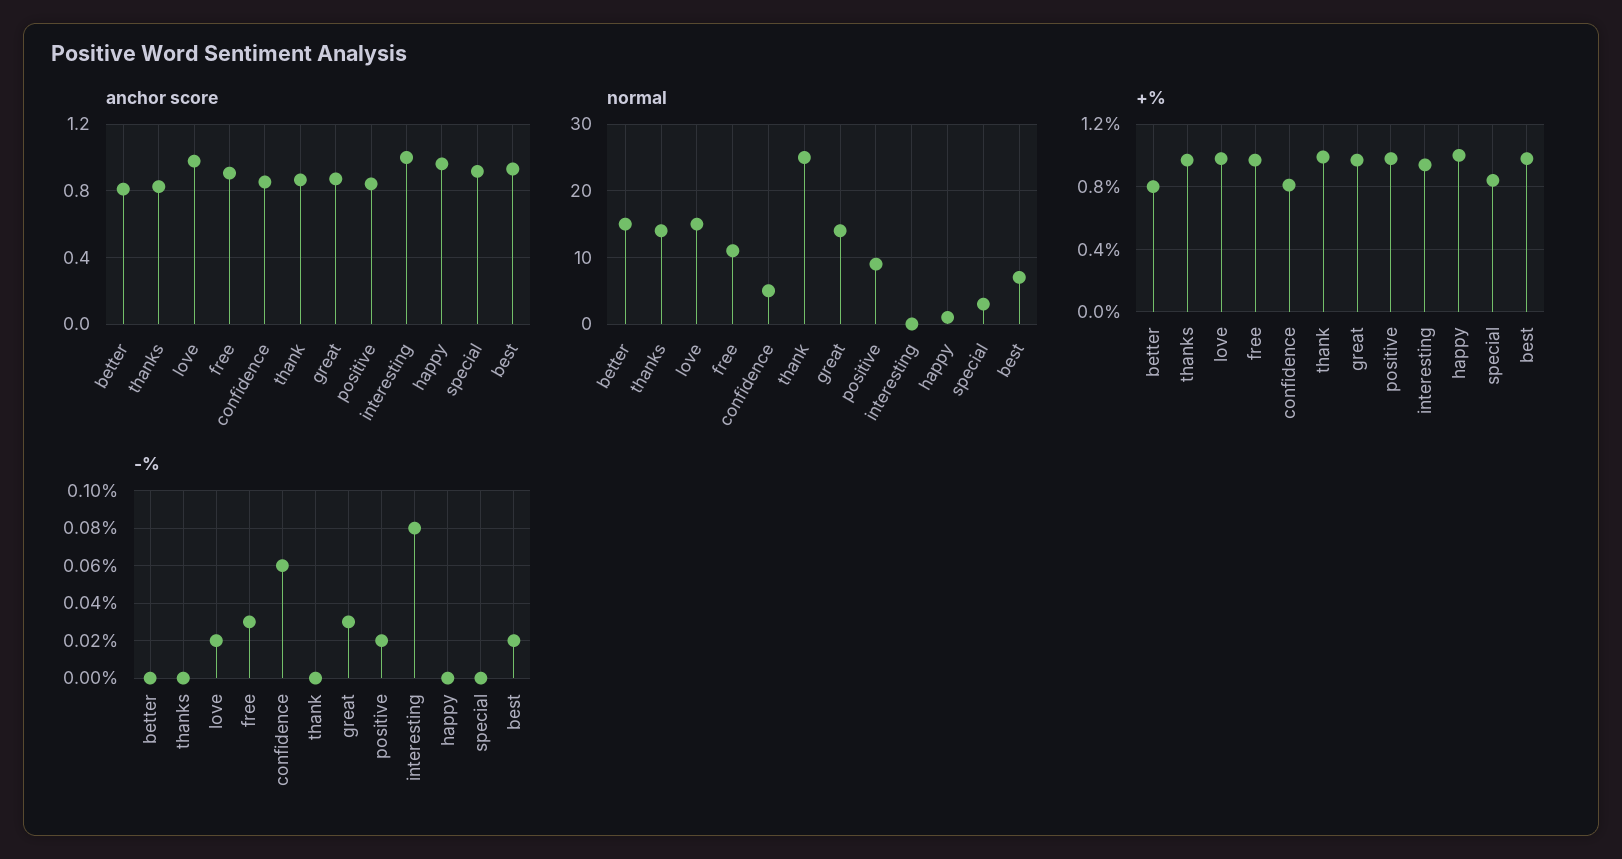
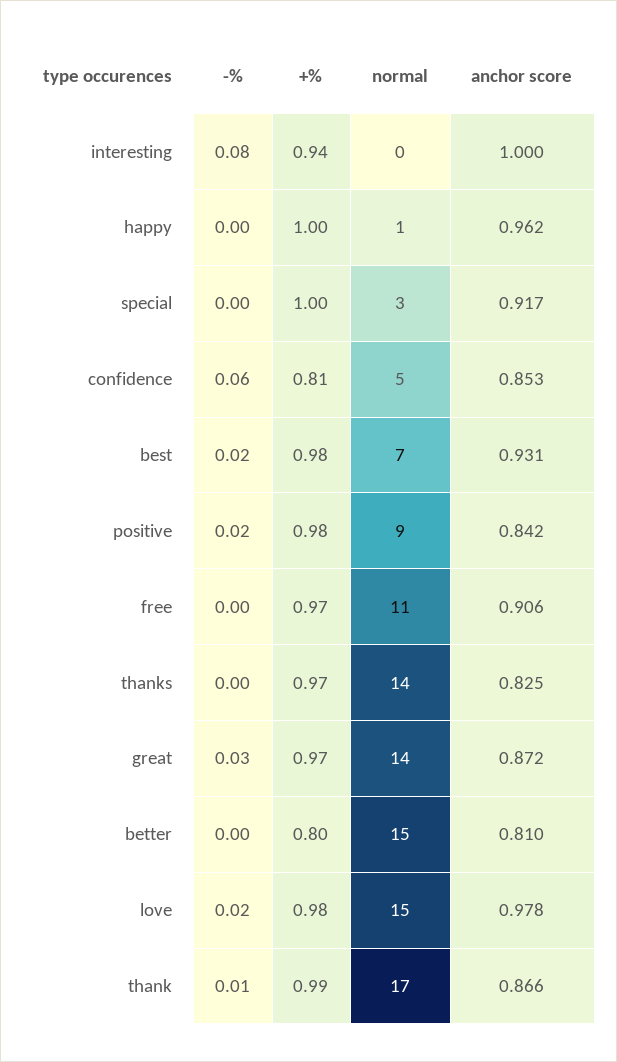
  {
    "anchor score": {
      "better": 0.81,
      "thanks": 0.825,
      "love": 0.978,
      "free": 0.906,
      "confidence": 0.853,
      "thank": 0.866,
      "great": 0.872,
      "positive": 0.842,
      "interesting": 1,
      "happy": 0.962,
      "special": 0.917,
      "best": 0.931
    },
    "normal": {
      "better": 15,
      "thanks": 14,
      "love": 15,
      "free": 11,
      "confidence": 5,
-     "thank": 25,
+     "thank": 17,
      "great": 14,
      "positive": 9,
      "interesting": 0,
      "happy": 1,
      "special": 3,
      "best": 7
    },
    "+%": {
      "better": 0.8,
      "thanks": 0.97,
      "love": 0.98,
      "free": 0.97,
      "confidence": 0.81,
      "thank": 0.99,
      "great": 0.97,
      "positive": 0.98,
      "interesting": 0.94,
      "happy": 1,
-     "special": 0.85,
+     "special": 1,
      "best": 0.98
    },
    "-%": {
      "better": 0,
      "thanks": 0,
      "love": 0.02,
-     "free": 0.03,
+     "free": 0,
      "confidence": 0.06,
-     "thank": 0,
+     "thank": 0.01,
      "great": 0.03,
      "positive": 0.02,
      "interesting": 0.08,
      "happy": 0,
      "special": 0,
      "best": 0.02
    }
  }

